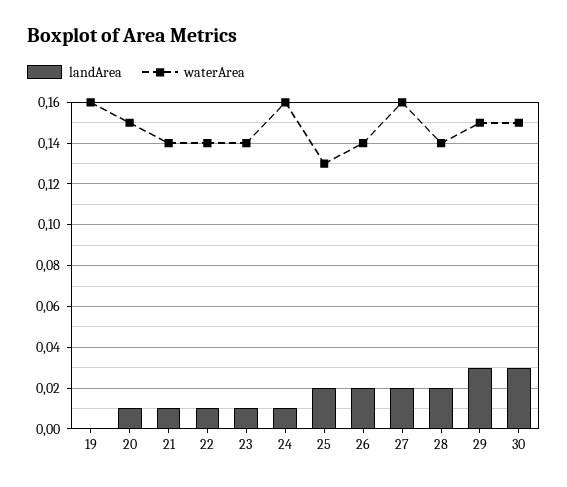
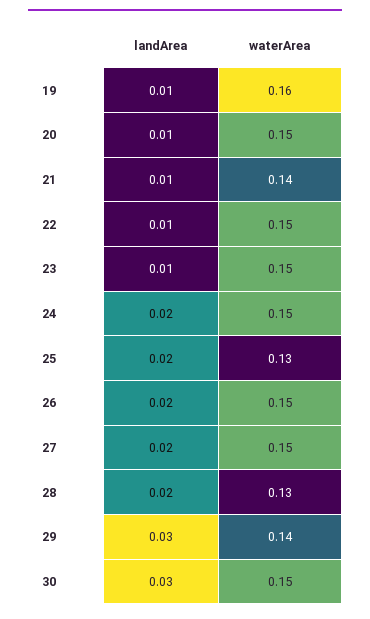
  {
    "landArea": {
-     "19": 0,
+     "19": 0.01,
      "20": 0.01,
      "21": 0.01,
      "22": 0.01,
      "23": 0.01,
-     "24": 0.01,
+     "24": 0.02,
      "25": 0.02,
      "26": 0.02,
      "27": 0.02,
      "28": 0.02,
      "29": 0.03,
      "30": 0.03
    },
    "waterArea": {
      "19": 0.16,
      "20": 0.15,
      "21": 0.14,
-     "22": 0.14,
+     "22": 0.15,
-     "23": 0.14,
+     "23": 0.15,
-     "24": 0.16,
+     "24": 0.15,
      "25": 0.13,
-     "26": 0.14,
+     "26": 0.15,
-     "27": 0.16,
+     "27": 0.15,
-     "28": 0.14,
+     "28": 0.13,
-     "29": 0.15,
+     "29": 0.14,
      "30": 0.15
    }
  }

